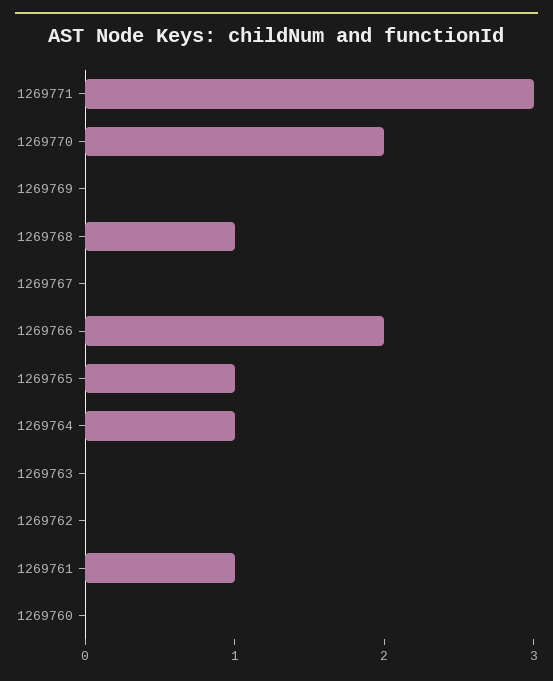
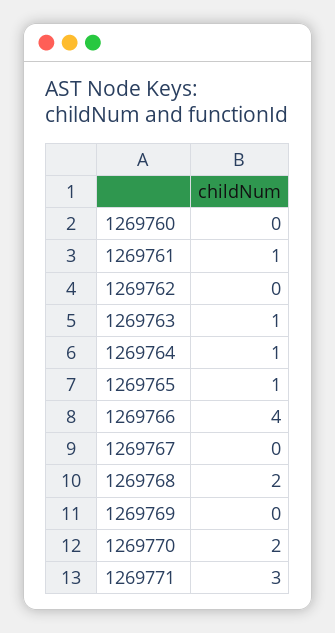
  {
    "1269771": 3,
    "1269770": 2,
    "1269769": 0,
-   "1269768": 1,
+   "1269768": 2,
    "1269767": 0,
-   "1269766": 2,
+   "1269766": 4,
    "1269765": 1,
    "1269764": 1,
-   "1269763": 0,
+   "1269763": 1,
    "1269762": 0,
    "1269761": 1,
    "1269760": 0
  }

